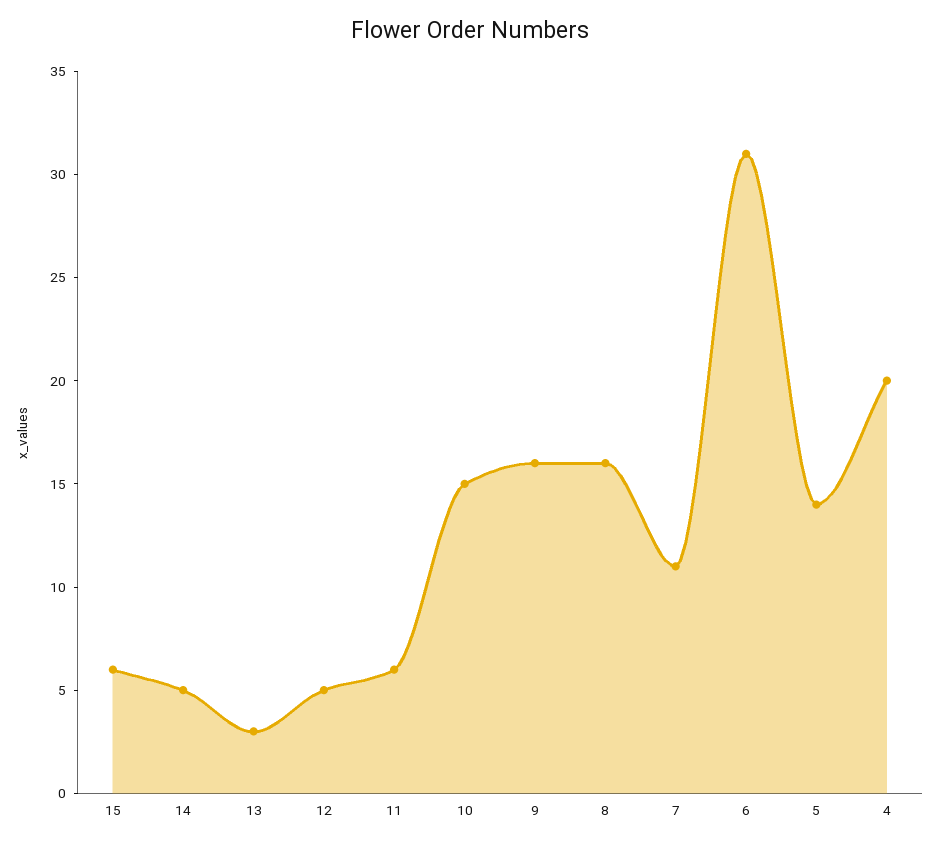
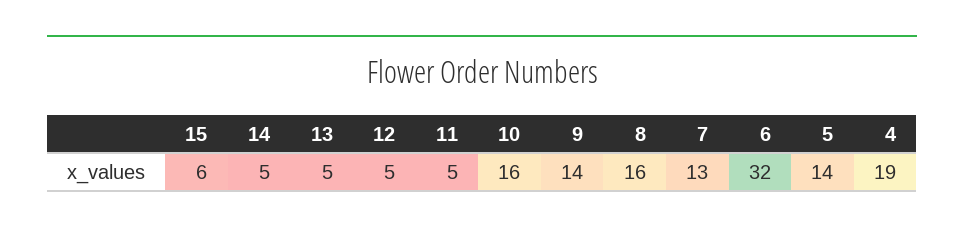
  {
    "15": 6,
    "14": 5,
-   "13": 3,
+   "13": 5,
    "12": 5,
-   "11": 6,
+   "11": 5,
-   "10": 15,
+   "10": 16,
-   "9": 16,
+   "9": 14,
    "8": 16,
-   "7": 11,
+   "7": 13,
-   "6": 31,
+   "6": 32,
    "5": 14,
-   "4": 20
+   "4": 19
  }

